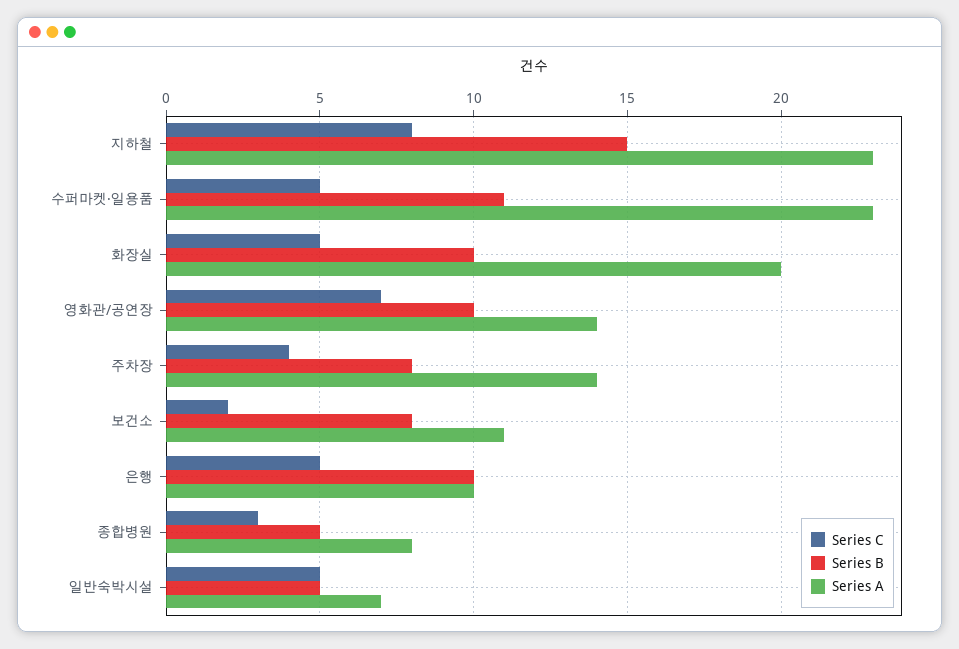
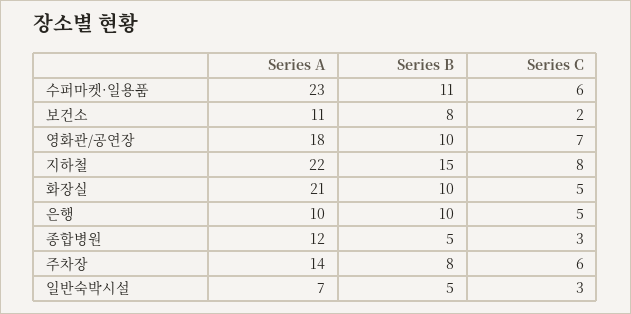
  {
    "Series C": {
      "지하철": 8,
-     "수퍼마켓·일용품": 5,
+     "수퍼마켓·일용품": 6,
      "화장실": 5,
      "영화관/공연장": 7,
-     "주차장": 4,
+     "주차장": 6,
      "보건소": 2,
      "은행": 5,
      "종합병원": 3,
-     "일반숙박시설": 5
+     "일반숙박시설": 3
    },
    "Series B": {
      "지하철": 15,
      "수퍼마켓·일용품": 11,
      "화장실": 10,
      "영화관/공연장": 10,
      "주차장": 8,
      "보건소": 8,
      "은행": 10,
      "종합병원": 5,
      "일반숙박시설": 5
    },
    "Series A": {
-     "지하철": 23,
+     "지하철": 22,
      "수퍼마켓·일용품": 23,
-     "화장실": 20,
+     "화장실": 21,
-     "영화관/공연장": 14,
+     "영화관/공연장": 18,
      "주차장": 14,
      "보건소": 11,
      "은행": 10,
-     "종합병원": 8,
+     "종합병원": 12,
      "일반숙박시설": 7
    }
  }

